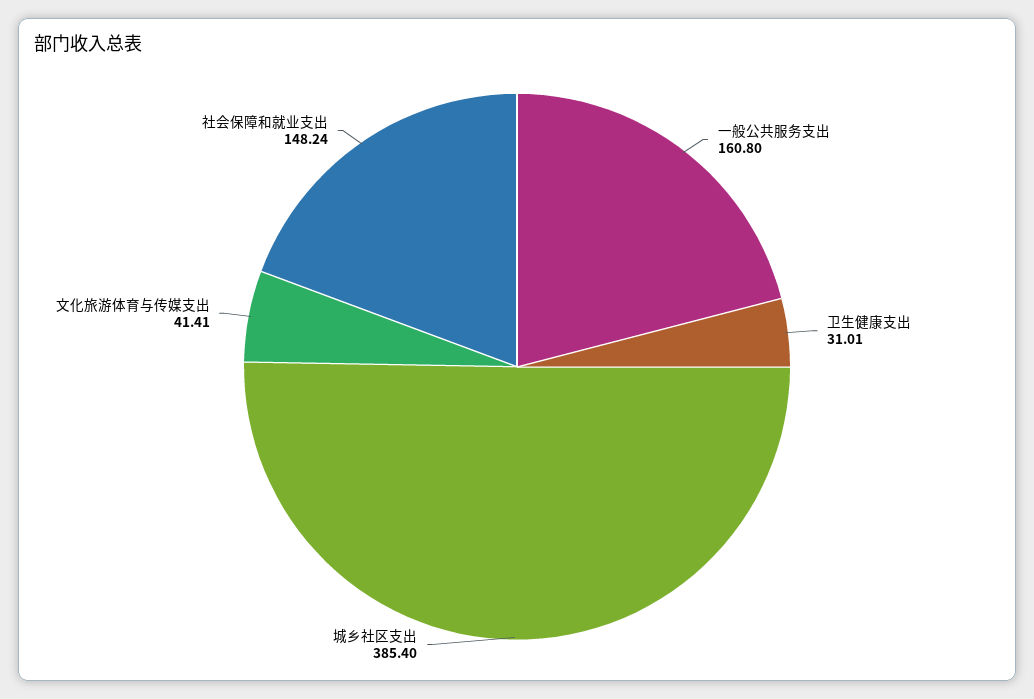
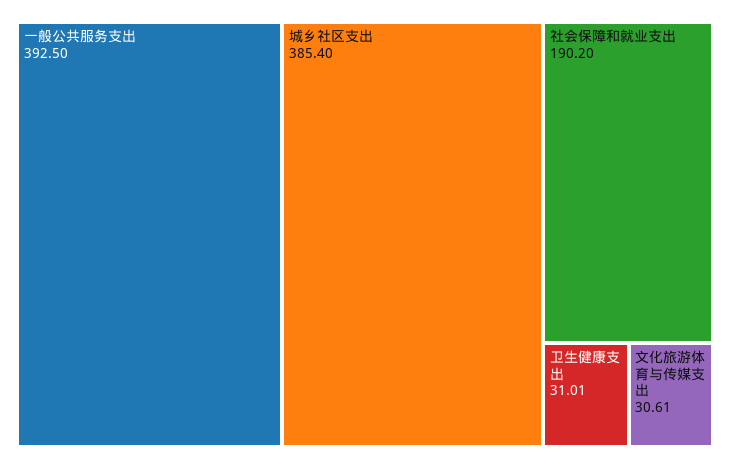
  {
-   "一般公共服务支出": 160.8,
+   "一般公共服务支出": 392.5,
    "卫生健康支出": 31.01,
    "城乡社区支出": 385.4,
-   "文化旅游体育与传媒支出": 41.41,
+   "文化旅游体育与传媒支出": 30.61,
-   "社会保障和就业支出": 148.24
+   "社会保障和就业支出": 190.2
  }

